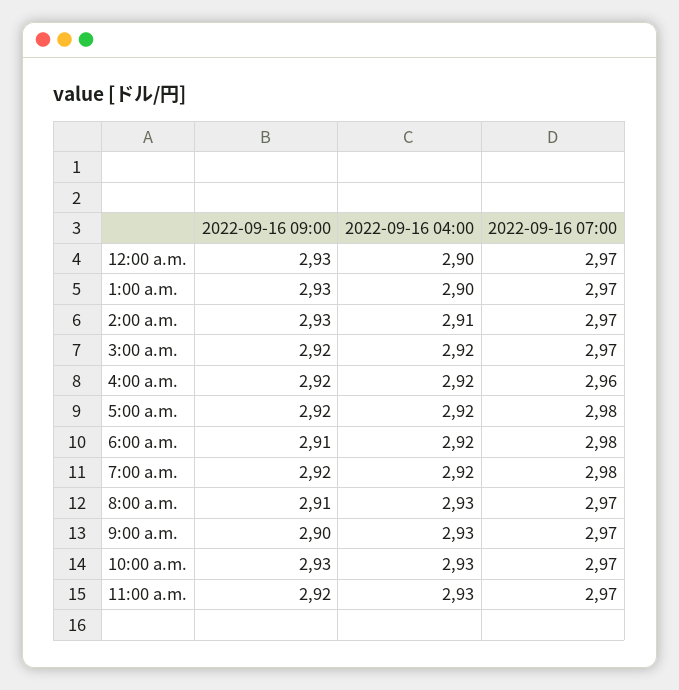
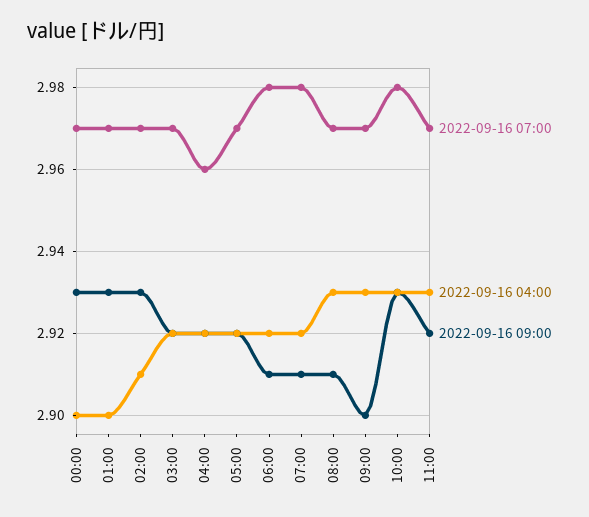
  {
    "2022-09-16 09:00": {
      "12:00 a.m.": 2.93,
      "1:00 a.m.": 2.93,
      "2:00 a.m.": 2.93,
      "3:00 a.m.": 2.92,
      "4:00 a.m.": 2.92,
      "5:00 a.m.": 2.92,
      "6:00 a.m.": 2.91,
-     "7:00 a.m.": 2.92,
+     "7:00 a.m.": 2.91,
      "8:00 a.m.": 2.91,
      "9:00 a.m.": 2.9,
      "10:00 a.m.": 2.93,
      "11:00 a.m.": 2.92
    },
    "2022-09-16 04:00": {
      "12:00 a.m.": 2.9,
      "1:00 a.m.": 2.9,
      "2:00 a.m.": 2.91,
      "3:00 a.m.": 2.92,
      "4:00 a.m.": 2.92,
      "5:00 a.m.": 2.92,
      "6:00 a.m.": 2.92,
      "7:00 a.m.": 2.92,
      "8:00 a.m.": 2.93,
      "9:00 a.m.": 2.93,
      "10:00 a.m.": 2.93,
      "11:00 a.m.": 2.93
    },
    "2022-09-16 07:00": {
      "12:00 a.m.": 2.97,
      "1:00 a.m.": 2.97,
      "2:00 a.m.": 2.97,
      "3:00 a.m.": 2.97,
      "4:00 a.m.": 2.96,
-     "5:00 a.m.": 2.98,
+     "5:00 a.m.": 2.97,
      "6:00 a.m.": 2.98,
      "7:00 a.m.": 2.98,
      "8:00 a.m.": 2.97,
      "9:00 a.m.": 2.97,
-     "10:00 a.m.": 2.97,
+     "10:00 a.m.": 2.98,
      "11:00 a.m.": 2.97
    }
  }

